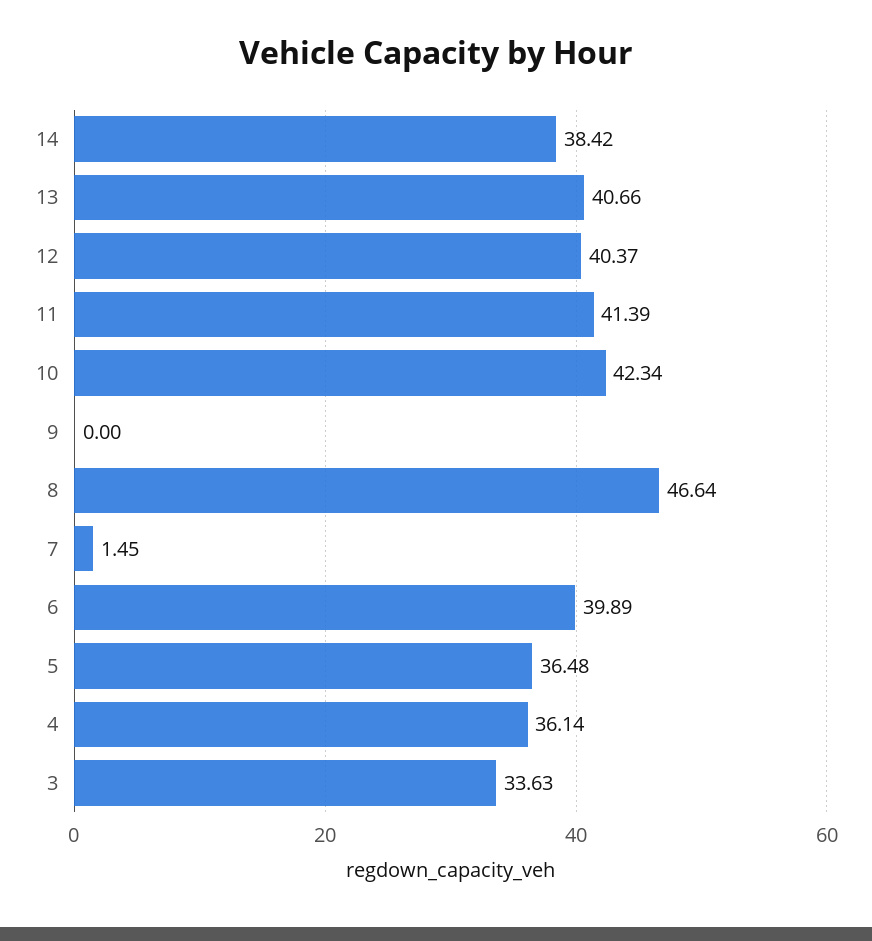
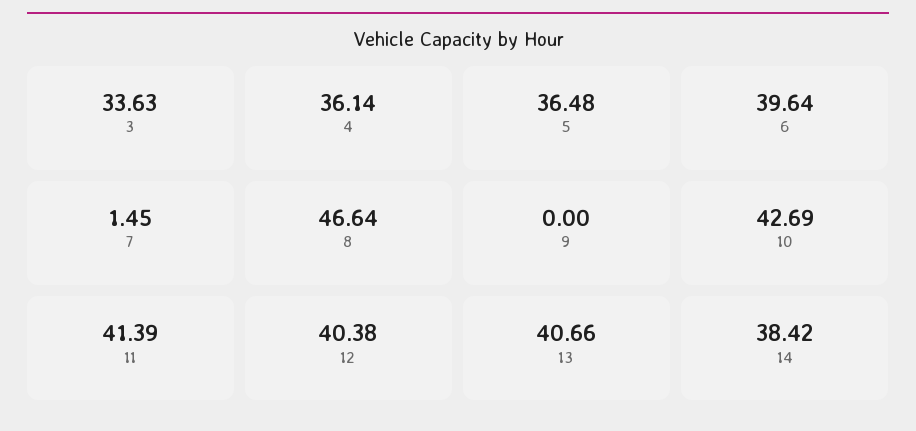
  {
    "14": 38.42,
    "13": 40.66,
-   "12": 40.37,
+   "12": 40.38,
    "11": 41.39,
-   "10": 42.34,
+   "10": 42.69,
    "9": 0,
    "8": 46.64,
    "7": 1.45,
-   "6": 39.89,
+   "6": 39.64,
    "5": 36.48,
    "4": 36.14,
    "3": 33.63
  }

